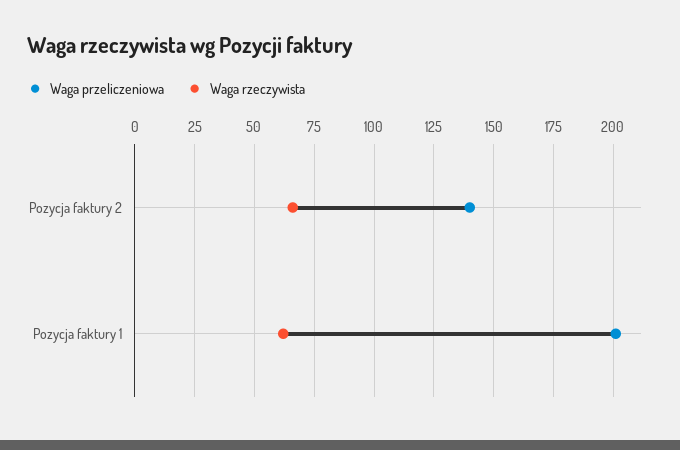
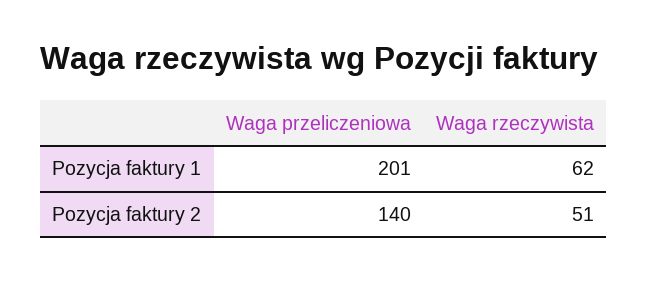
  {
    "Waga przeliczeniowa": {
      "Pozycja faktury 2": 140,
      "Pozycja faktury 1": 201
    },
    "Waga rzeczywista": {
-     "Pozycja faktury 2": 65,
+     "Pozycja faktury 2": 51,
      "Pozycja faktury 1": 62
    }
  }

